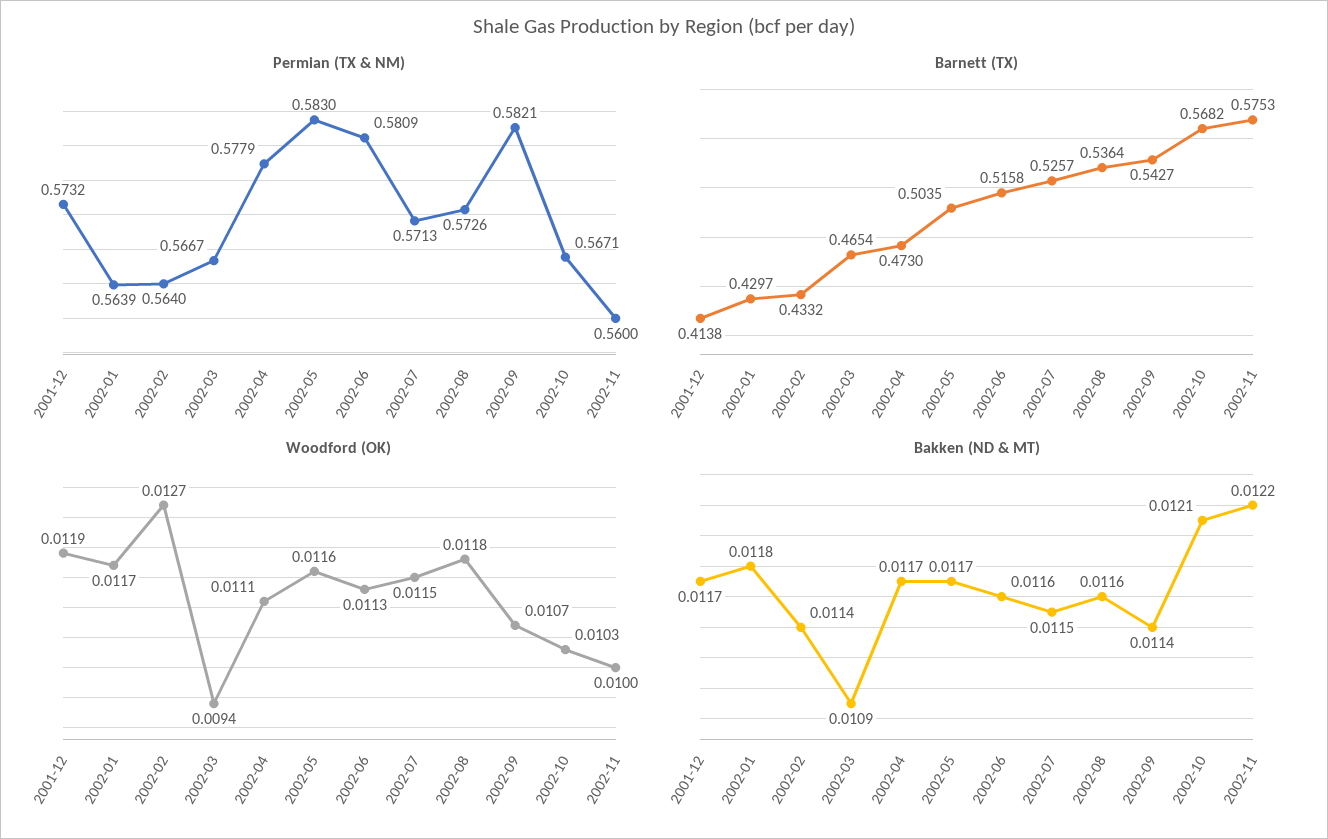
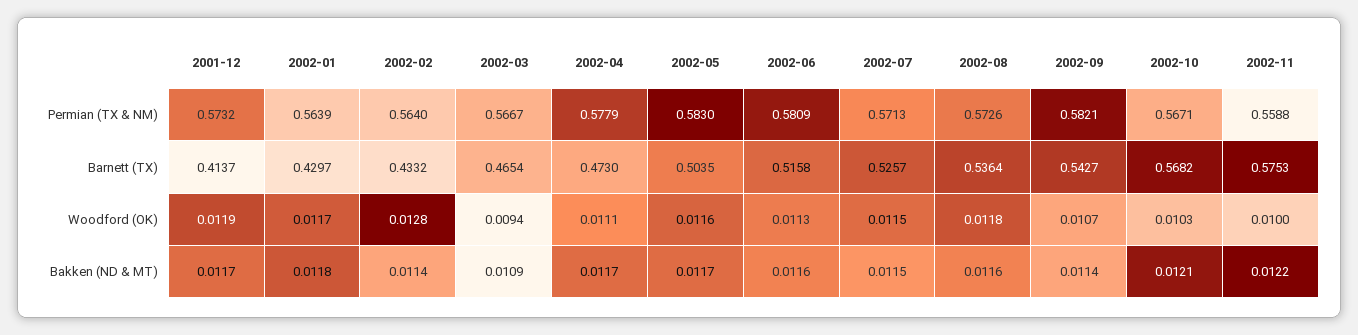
  {
    "Permian (TX & NM)": {
      "2001-12": 0.5732,
      "2002-01": 0.5639,
      "2002-02": 0.564,
      "2002-03": 0.5667,
      "2002-04": 0.5779,
      "2002-05": 0.583,
      "2002-06": 0.5809,
      "2002-07": 0.5713,
      "2002-08": 0.5726,
      "2002-09": 0.5821,
      "2002-10": 0.5671,
-     "2002-11": 0.56
+     "2002-11": 0.5588
    },
    "Barnett (TX)": {
-     "2001-12": 0.4138,
+     "2001-12": 0.4137,
      "2002-01": 0.4297,
      "2002-02": 0.4332,
      "2002-03": 0.4654,
      "2002-04": 0.473,
      "2002-05": 0.5035,
      "2002-06": 0.5158,
      "2002-07": 0.5257,
      "2002-08": 0.5364,
      "2002-09": 0.5427,
      "2002-10": 0.5682,
      "2002-11": 0.5753
    },
    "Woodford (OK)": {
      "2001-12": 0.0119,
      "2002-01": 0.0117,
-     "2002-02": 0.0127,
+     "2002-02": 0.0128,
      "2002-03": 0.0094,
      "2002-04": 0.0111,
      "2002-05": 0.0116,
      "2002-06": 0.0113,
      "2002-07": 0.0115,
      "2002-08": 0.0118,
      "2002-09": 0.0107,
      "2002-10": 0.0103,
      "2002-11": 0.01
    },
    "Bakken (ND & MT)": {
      "2001-12": 0.0117,
      "2002-01": 0.0118,
      "2002-02": 0.0114,
      "2002-03": 0.0109,
      "2002-04": 0.0117,
      "2002-05": 0.0117,
      "2002-06": 0.0116,
      "2002-07": 0.0115,
      "2002-08": 0.0116,
      "2002-09": 0.0114,
      "2002-10": 0.0121,
      "2002-11": 0.0122
    }
  }

